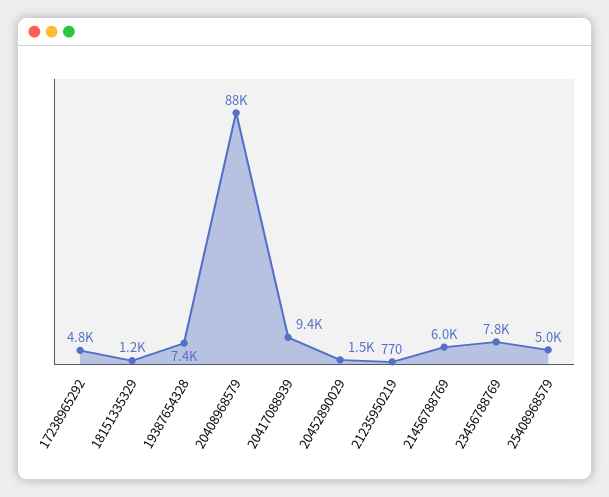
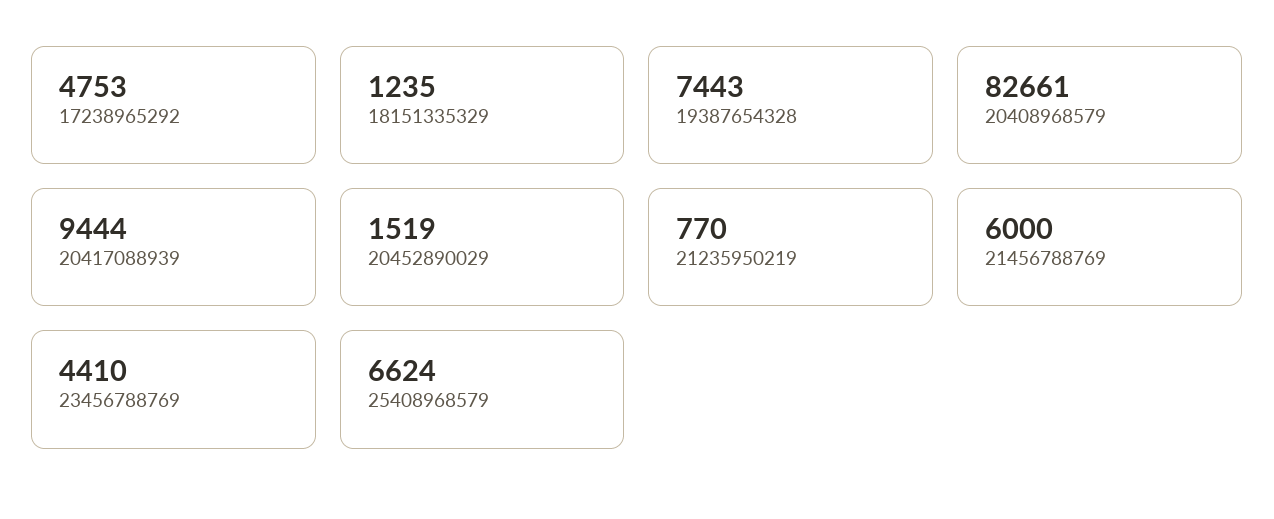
  {
    "17238965292": 4753,
    "18151335329": 1235,
    "19387654328": 7443,
-   "20408968579": 88000,
+   "20408968579": 82661,
    "20417088939": 9444,
    "20452890029": 1519,
    "21235950219": 770,
    "21456788769": 6000,
-   "23456788769": 7800,
+   "23456788769": 4410,
-   "25408968579": 5000
+   "25408968579": 6624
  }

